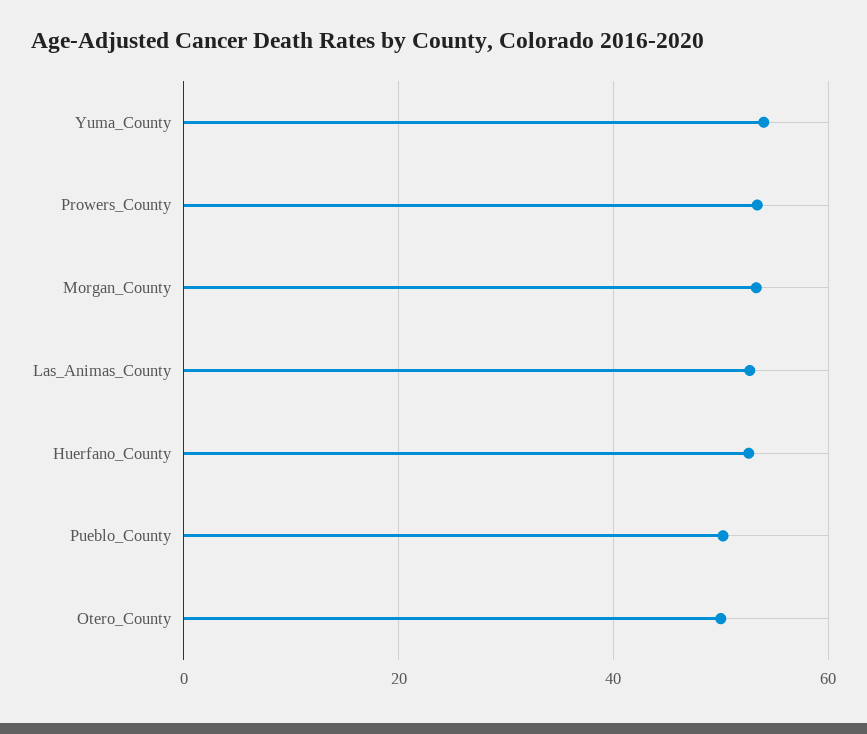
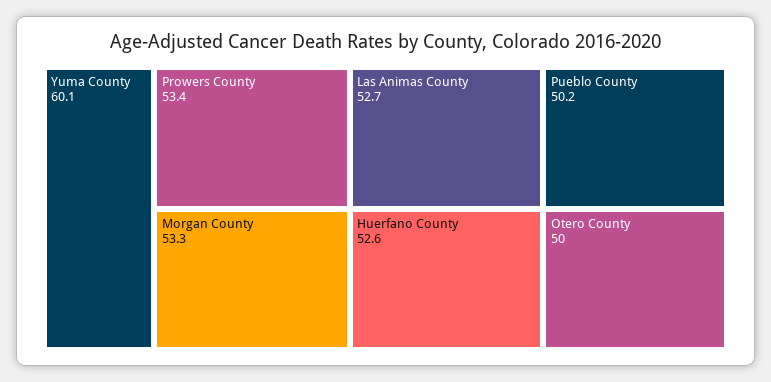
  {
-   "Yuma_County": 54,
+   "Yuma_County": 60.1,
    "Prowers_County": 53.4,
    "Morgan_County": 53.3,
    "Las_Animas_County": 52.7,
    "Huerfano_County": 52.6,
    "Pueblo_County": 50.2,
    "Otero_County": 50
  }

